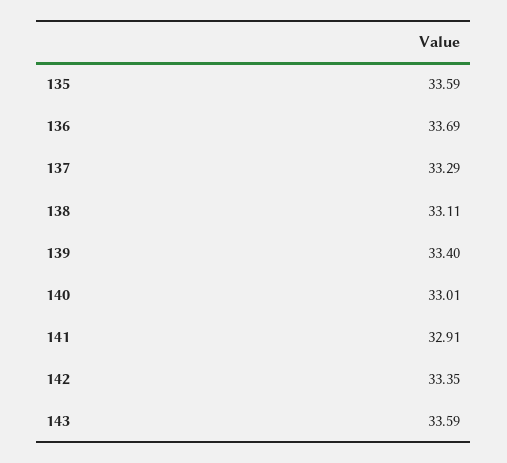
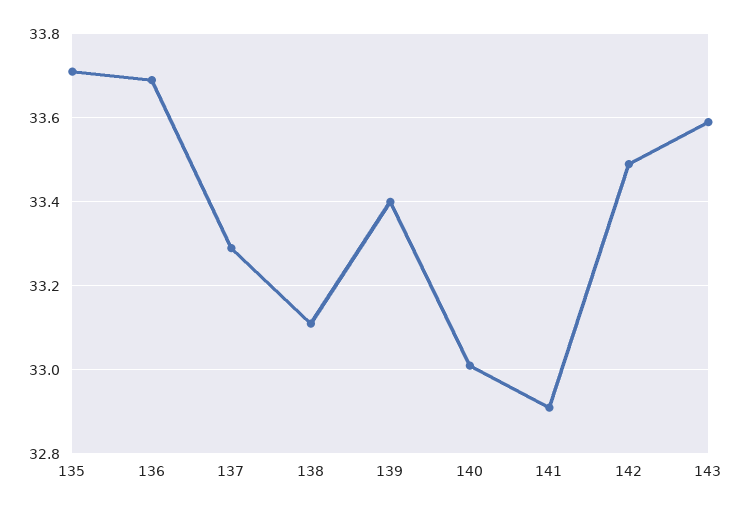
  {
-   "135": 33.59,
+   "135": 33.7,
    "136": 33.69,
    "137": 33.29,
    "138": 33.11,
    "139": 33.4,
    "140": 33.01,
    "141": 32.91,
-   "142": 33.35,
+   "142": 33.5,
    "143": 33.59
  }

